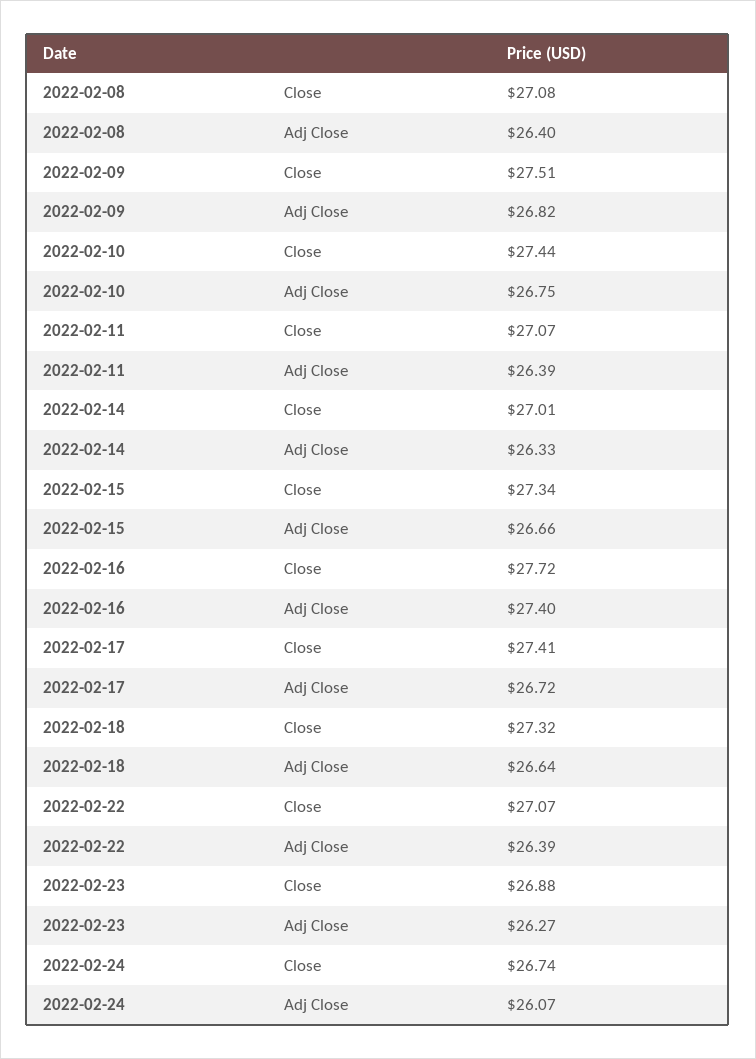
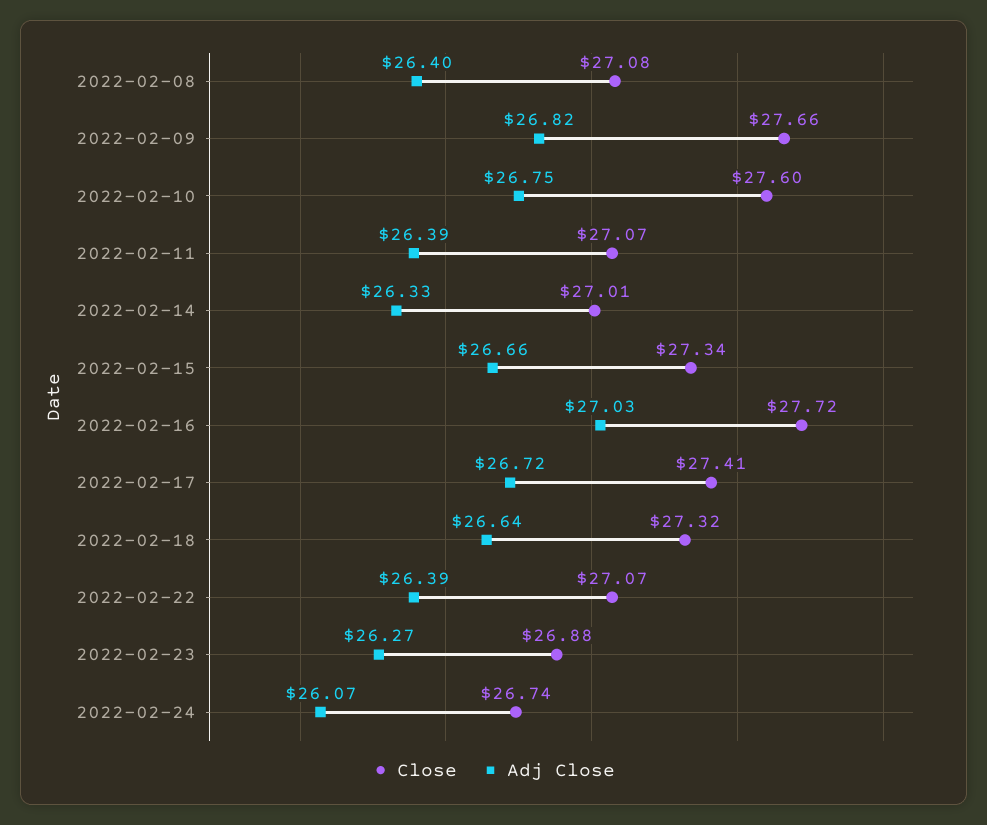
  {
    "Close": {
      "2022-02-08": 27.08,
-     "2022-02-09": 27.51,
+     "2022-02-09": 27.66,
-     "2022-02-10": 27.44,
+     "2022-02-10": 27.6,
      "2022-02-11": 27.07,
      "2022-02-14": 27.01,
      "2022-02-15": 27.34,
      "2022-02-16": 27.72,
      "2022-02-17": 27.41,
      "2022-02-18": 27.32,
      "2022-02-22": 27.07,
      "2022-02-23": 26.88,
      "2022-02-24": 26.74
    },
    "Adj Close": {
      "2022-02-08": 26.4,
      "2022-02-09": 26.82,
      "2022-02-10": 26.75,
      "2022-02-11": 26.39,
      "2022-02-14": 26.33,
      "2022-02-15": 26.66,
-     "2022-02-16": 27.4,
+     "2022-02-16": 27.03,
      "2022-02-17": 26.72,
      "2022-02-18": 26.64,
      "2022-02-22": 26.39,
      "2022-02-23": 26.27,
      "2022-02-24": 26.07
    }
  }

